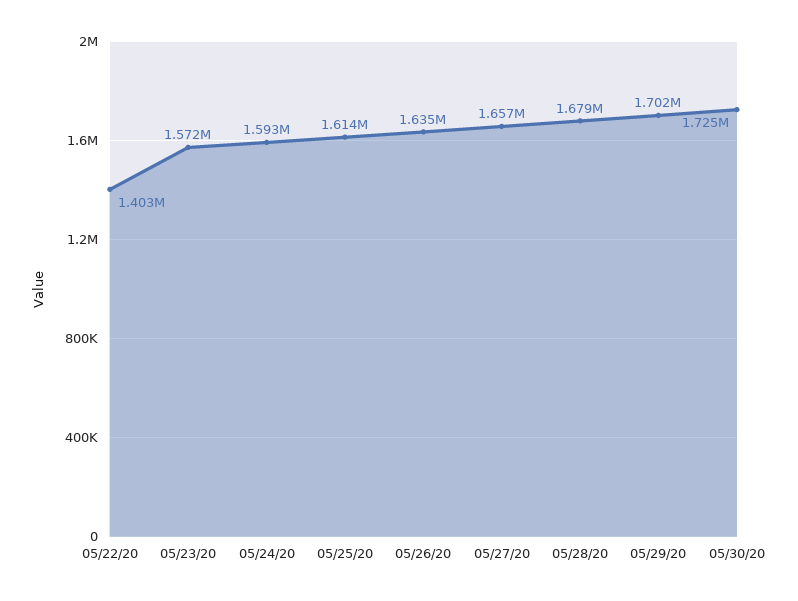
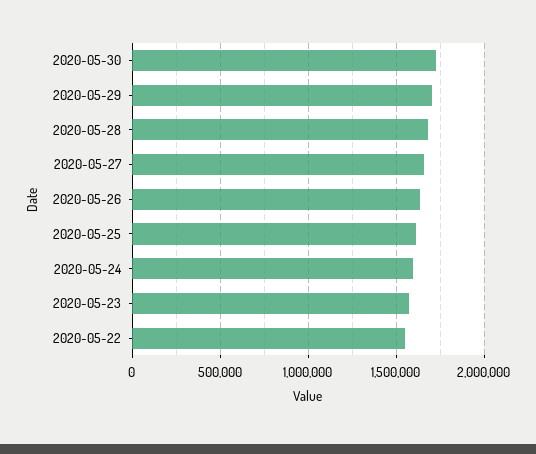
  {
-   "05/22/20": 1403000,
+   "05/22/20": 1550000,
    "05/23/20": 1572000,
    "05/24/20": 1593000,
    "05/25/20": 1614000,
    "05/26/20": 1635000,
    "05/27/20": 1657000,
    "05/28/20": 1679000,
    "05/29/20": 1702000,
    "05/30/20": 1725000
  }

